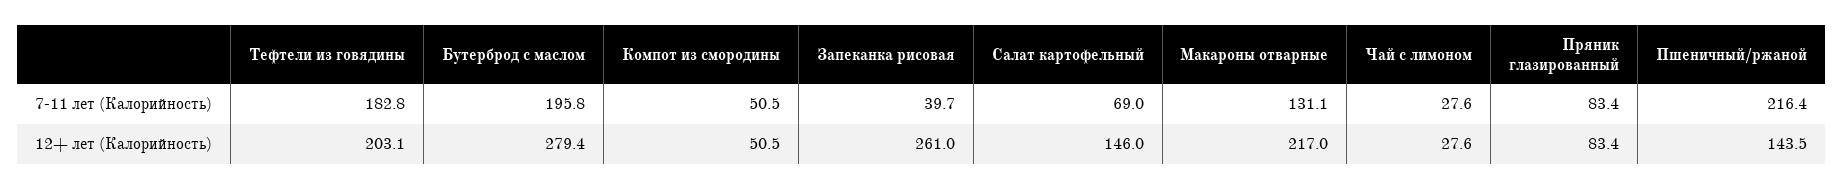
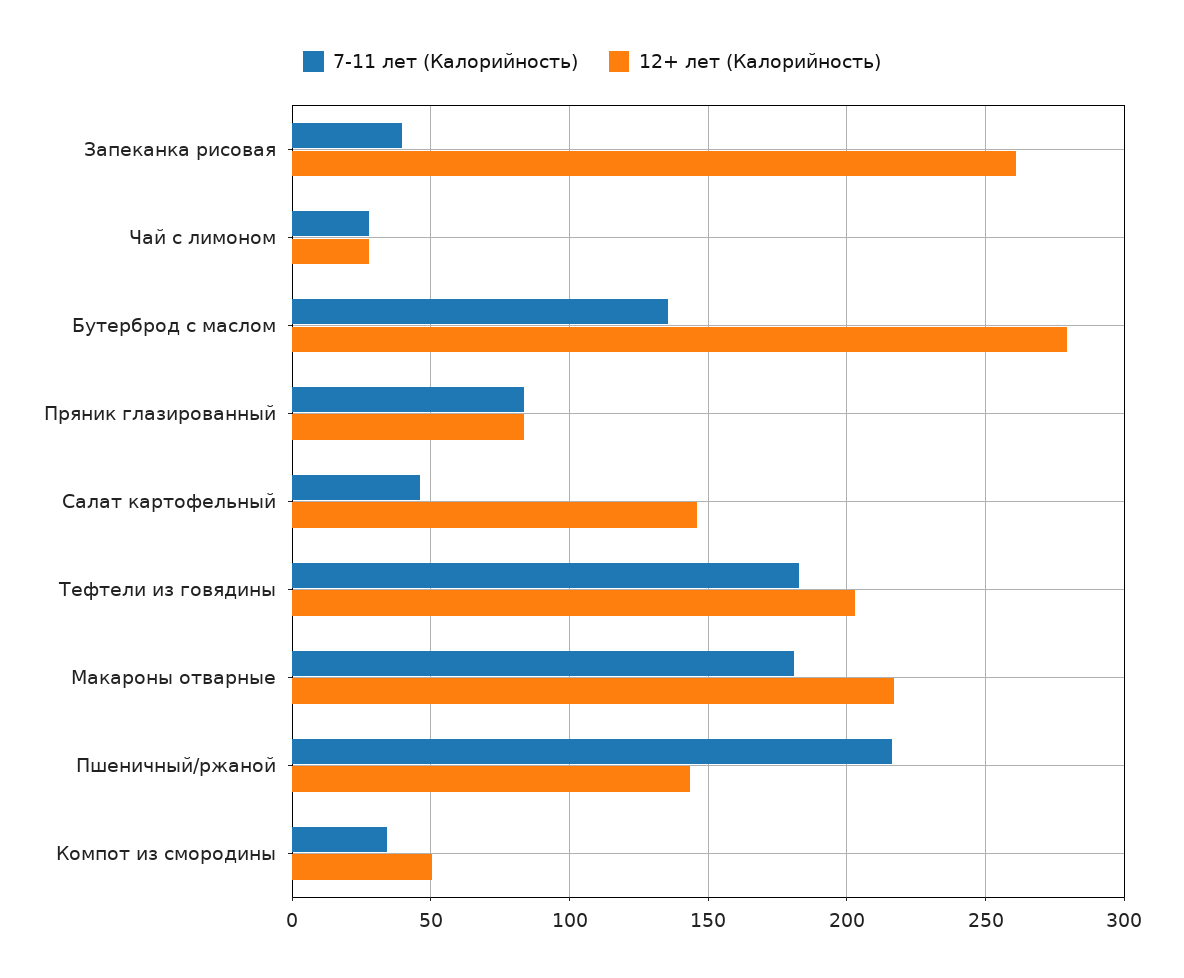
  {
    "7-11 лет (Калорийность)": {
      "Тефтели из говядины": 182.8,
-     "Бутерброд с маслом": 195.8,
+     "Бутерброд с маслом": 135,
-     "Компот из смородины": 50.5,
+     "Компот из смородины": 35,
      "Запеканка рисовая": 39.7,
-     "Салат картофельный": 69,
+     "Салат картофельный": 45,
-     "Макароны отварные": 131.1,
+     "Макароны отварные": 180,
      "Чай с лимоном": 27.6,
      "Пряник глазированный": 83.4,
      "Пшеничный/ржаной": 216.4
    },
    "12+ лет (Калорийность)": {
      "Тефтели из говядины": 203.1,
      "Бутерброд с маслом": 279.4,
      "Компот из смородины": 50.5,
      "Запеканка рисовая": 261,
      "Салат картофельный": 146,
      "Макароны отварные": 217,
      "Чай с лимоном": 27.6,
      "Пряник глазированный": 83.4,
      "Пшеничный/ржаной": 143.5
    }
  }

